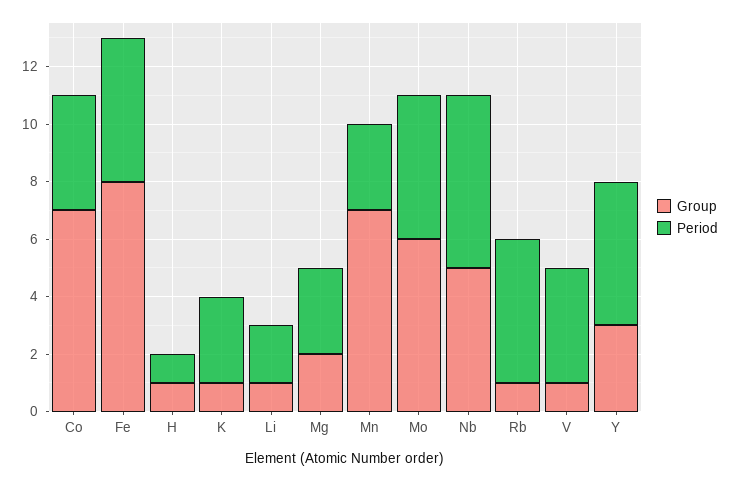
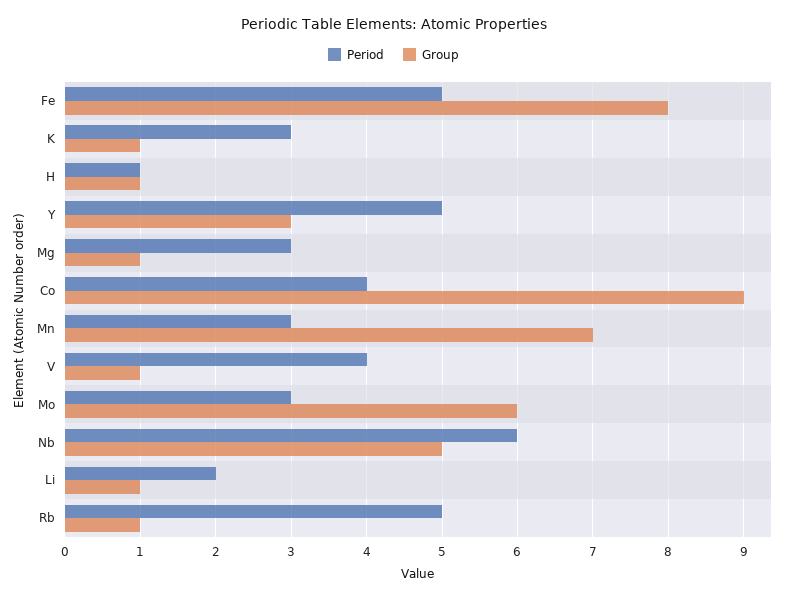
  {
    "Group": {
-     "Co": 7,
+     "Co": 9,
      "Fe": 8,
      "H": 1,
      "K": 1,
      "Li": 1,
-     "Mg": 2,
+     "Mg": 1,
      "Mn": 7,
      "Mo": 6,
      "Nb": 5,
      "Rb": 1,
      "V": 1,
      "Y": 3
    },
    "Period": {
      "Co": 4,
      "Fe": 5,
      "H": 1,
      "K": 3,
      "Li": 2,
      "Mg": 3,
      "Mn": 3,
-     "Mo": 5,
+     "Mo": 3,
      "Nb": 6,
      "Rb": 5,
      "V": 4,
      "Y": 5
    }
  }

